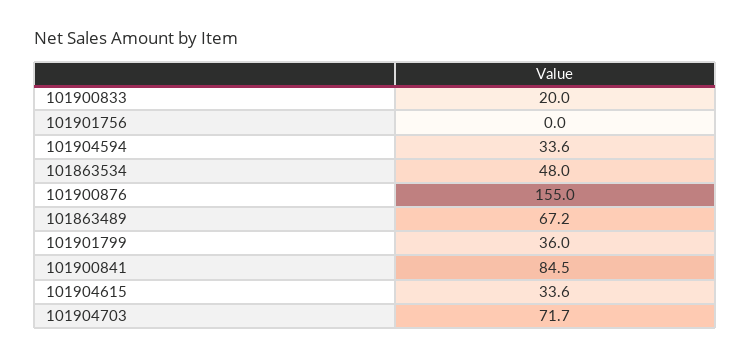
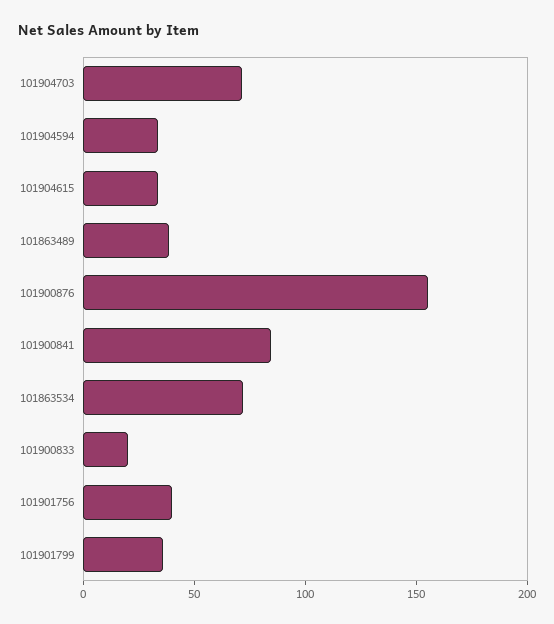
  {
    "101900833": 20,
-   "101901756": 0,
+   "101901756": 40,
    "101904594": 33.6,
-   "101863534": 48,
+   "101863534": 70,
    "101900876": 155,
-   "101863489": 67.2,
+   "101863489": 40,
    "101901799": 36,
    "101900841": 84.5,
    "101904615": 33.6,
    "101904703": 71.7
  }

